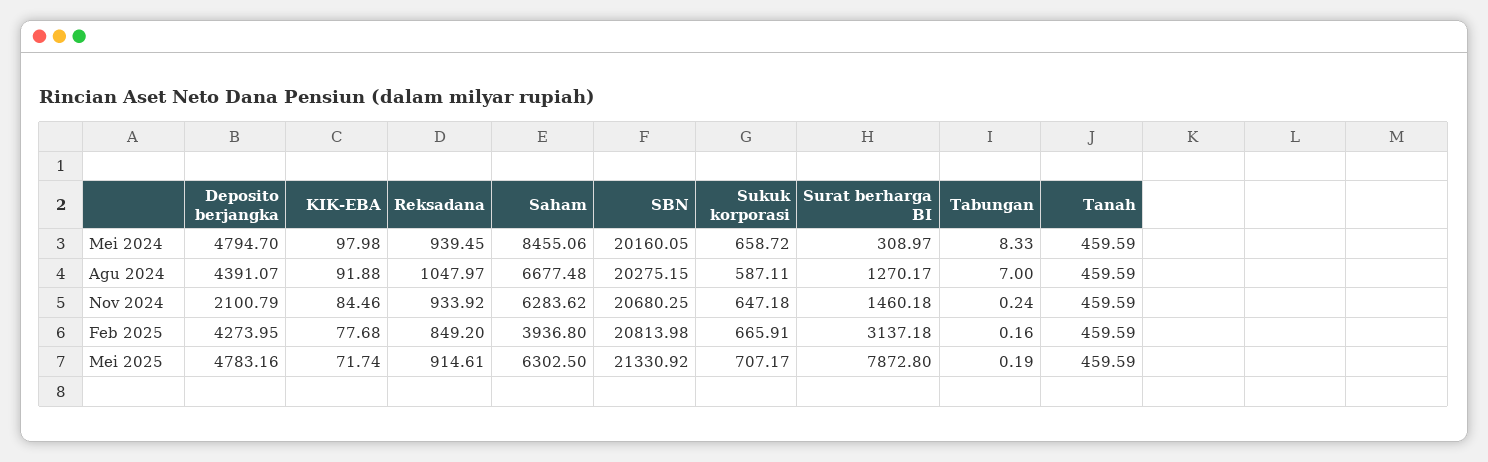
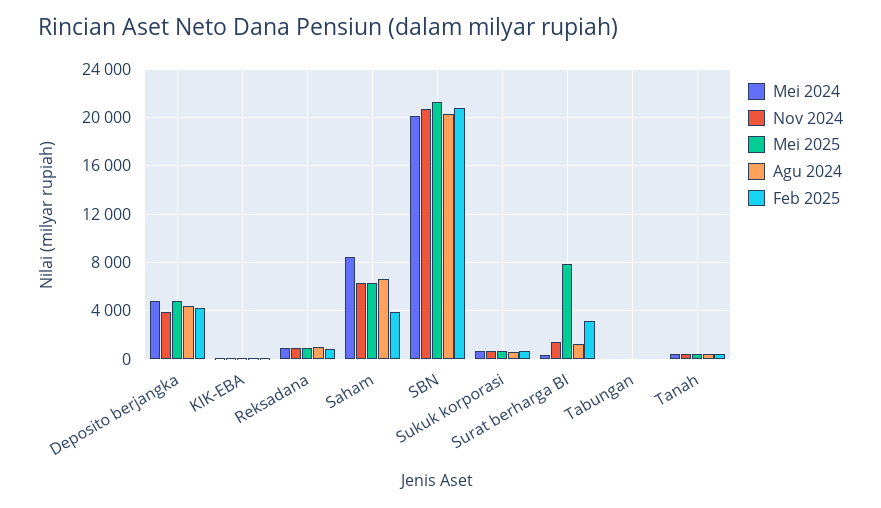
  {
    "Mei 2024": {
      "Deposito berjangka": 4794.7,
      "KIK-EBA": 97.98,
      "Reksadana": 939.45,
      "Saham": 8455.06,
      "SBN": 20160.05,
      "Sukuk korporasi": 658.72,
      "Surat berharga BI": 308.97,
      "Tabungan": 8.33,
      "Tanah": 459.59
    },
    "Agu 2024": {
      "Deposito berjangka": 4391.07,
      "KIK-EBA": 91.88,
      "Reksadana": 1047.97,
      "Saham": 6677.48,
      "SBN": 20275.15,
      "Sukuk korporasi": 587.11,
      "Surat berharga BI": 1270.17,
      "Tabungan": 7,
      "Tanah": 459.59
    },
    "Nov 2024": {
-     "Deposito berjangka": 2100.79,
+     "Deposito berjangka": 4000,
      "KIK-EBA": 84.46,
      "Reksadana": 933.92,
      "Saham": 6283.62,
      "SBN": 20680.25,
      "Sukuk korporasi": 647.18,
      "Surat berharga BI": 1460.18,
      "Tabungan": 0.24,
      "Tanah": 459.59
    },
    "Feb 2025": {
      "Deposito berjangka": 4273.95,
      "KIK-EBA": 77.68,
      "Reksadana": 849.2,
      "Saham": 3936.8,
      "SBN": 20813.98,
      "Sukuk korporasi": 665.91,
      "Surat berharga BI": 3137.18,
      "Tabungan": 0.16,
      "Tanah": 459.59
    },
    "Mei 2025": {
      "Deposito berjangka": 4783.16,
      "KIK-EBA": 71.74,
      "Reksadana": 914.61,
      "Saham": 6302.5,
      "SBN": 21330.92,
      "Sukuk korporasi": 707.17,
      "Surat berharga BI": 7872.8,
      "Tabungan": 0.19,
      "Tanah": 459.59
    }
  }

